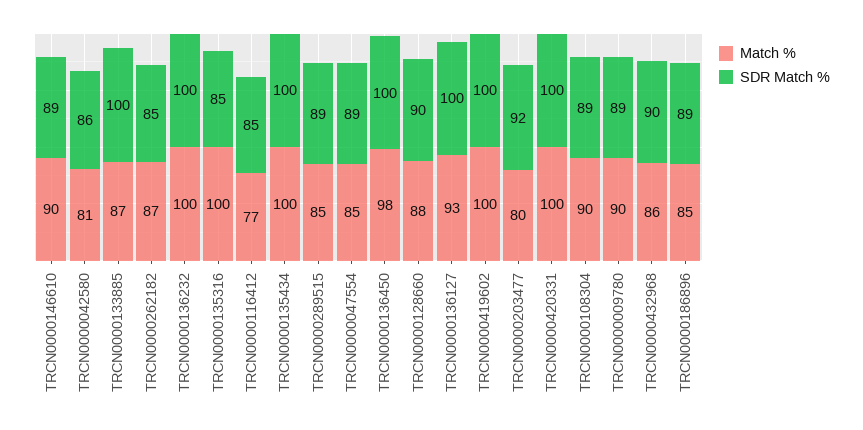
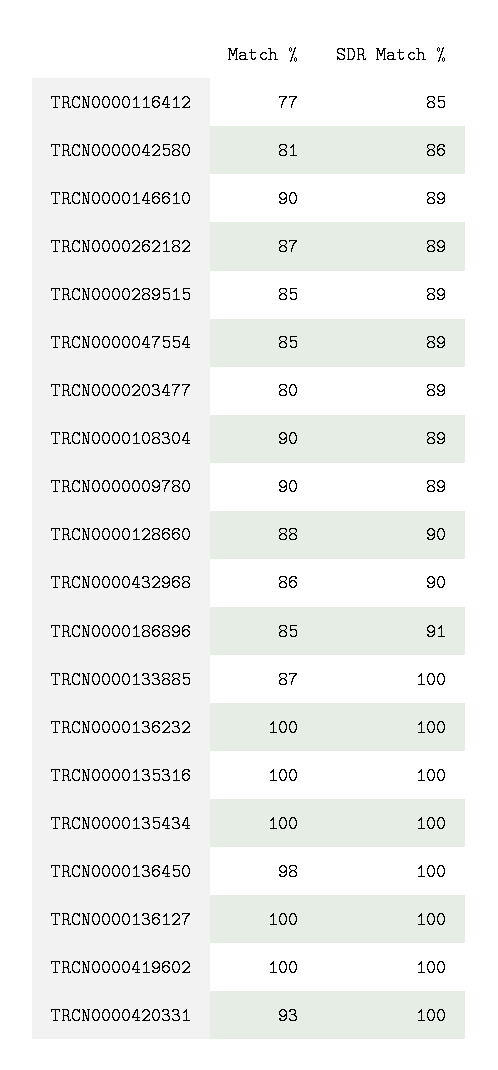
  {
    "Match %": {
      "TRCN0000146610": 90,
      "TRCN0000042580": 81,
      "TRCN0000133885": 87,
      "TRCN0000262182": 87,
      "TRCN0000136232": 100,
      "TRCN0000135316": 100,
      "TRCN0000116412": 77,
      "TRCN0000135434": 100,
      "TRCN0000289515": 85,
      "TRCN0000047554": 85,
      "TRCN0000136450": 98,
      "TRCN0000128660": 88,
-     "TRCN0000136127": 93,
+     "TRCN0000136127": 100,
      "TRCN0000419602": 100,
      "TRCN0000203477": 80,
-     "TRCN0000420331": 100,
+     "TRCN0000420331": 93,
      "TRCN0000108304": 90,
      "TRCN0000009780": 90,
      "TRCN0000432968": 86,
      "TRCN0000186896": 85
    },
    "SDR Match %": {
      "TRCN0000146610": 89,
      "TRCN0000042580": 86,
      "TRCN0000133885": 100,
-     "TRCN0000262182": 85,
+     "TRCN0000262182": 89,
      "TRCN0000136232": 100,
-     "TRCN0000135316": 85,
+     "TRCN0000135316": 100,
      "TRCN0000116412": 85,
      "TRCN0000135434": 100,
      "TRCN0000289515": 89,
      "TRCN0000047554": 89,
      "TRCN0000136450": 100,
      "TRCN0000128660": 90,
      "TRCN0000136127": 100,
      "TRCN0000419602": 100,
-     "TRCN0000203477": 92,
+     "TRCN0000203477": 89,
      "TRCN0000420331": 100,
      "TRCN0000108304": 89,
      "TRCN0000009780": 89,
      "TRCN0000432968": 90,
-     "TRCN0000186896": 89
+     "TRCN0000186896": 91
    }
  }

